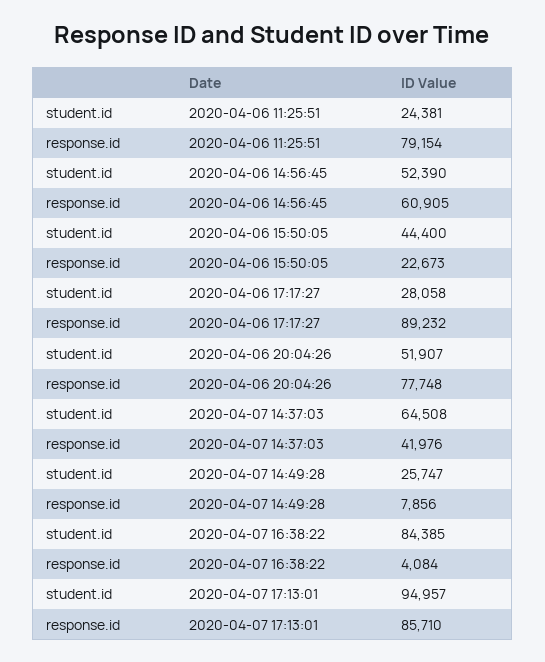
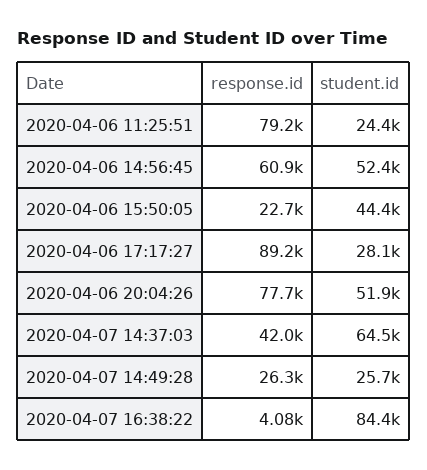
  {
    "student.id": {
      "2020-04-06 11:25:51": 24381,
      "2020-04-06 14:56:45": 52390,
      "2020-04-06 15:50:05": 44400,
      "2020-04-06 17:17:27": 28058,
      "2020-04-06 20:04:26": 51907,
      "2020-04-07 14:37:03": 64508,
      "2020-04-07 14:49:28": 25747,
-     "2020-04-07 16:38:22": 84385,
+     "2020-04-07 16:38:22": 84385
-     "2020-04-07 17:13:01": 94957
    },
    "response.id": {
      "2020-04-06 11:25:51": 79154,
      "2020-04-06 14:56:45": 60905,
      "2020-04-06 15:50:05": 22673,
      "2020-04-06 17:17:27": 89232,
      "2020-04-06 20:04:26": 77748,
      "2020-04-07 14:37:03": 41976,
-     "2020-04-07 14:49:28": 7856,
+     "2020-04-07 14:49:28": 26300,
-     "2020-04-07 16:38:22": 4084,
+     "2020-04-07 16:38:22": 4084
-     "2020-04-07 17:13:01": 85710
    }
  }

